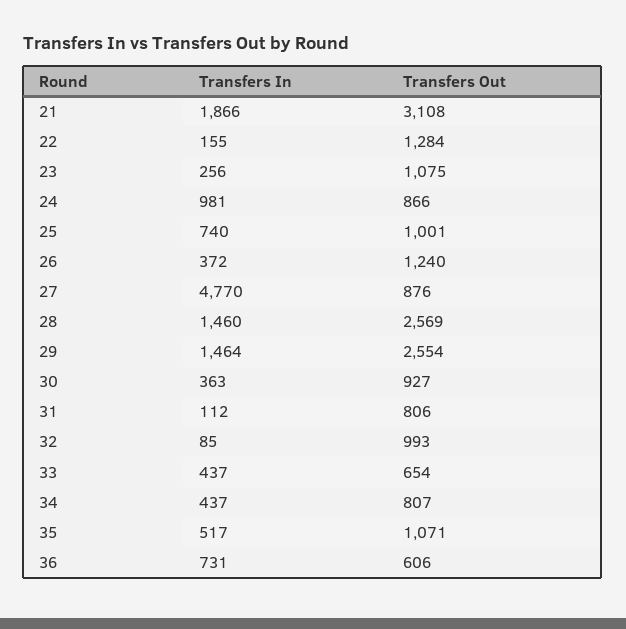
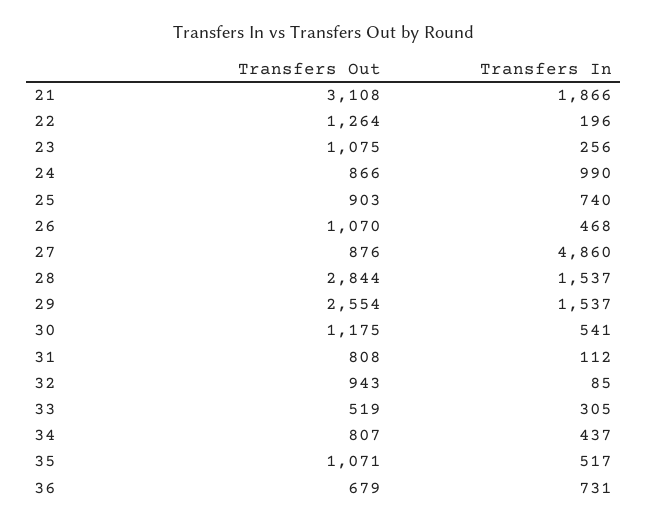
  {
    "Transfers In": {
      "21": 1866,
-     "22": 155,
+     "22": 196,
      "23": 256,
-     "24": 981,
+     "24": 990,
      "25": 740,
-     "26": 372,
+     "26": 468,
-     "27": 4770,
+     "27": 4860,
-     "28": 1460,
+     "28": 1537,
-     "29": 1464,
+     "29": 1537,
-     "30": 363,
+     "30": 541,
      "31": 112,
      "32": 85,
-     "33": 437,
+     "33": 305,
      "34": 437,
      "35": 517,
      "36": 731
    },
    "Transfers Out": {
      "21": 3108,
-     "22": 1284,
+     "22": 1264,
      "23": 1075,
      "24": 866,
-     "25": 1001,
+     "25": 903,
-     "26": 1240,
+     "26": 1070,
      "27": 876,
-     "28": 2569,
+     "28": 2844,
      "29": 2554,
-     "30": 927,
+     "30": 1175,
-     "31": 806,
+     "31": 808,
-     "32": 993,
+     "32": 943,
-     "33": 654,
+     "33": 519,
      "34": 807,
      "35": 1071,
-     "36": 606
+     "36": 679
    }
  }

